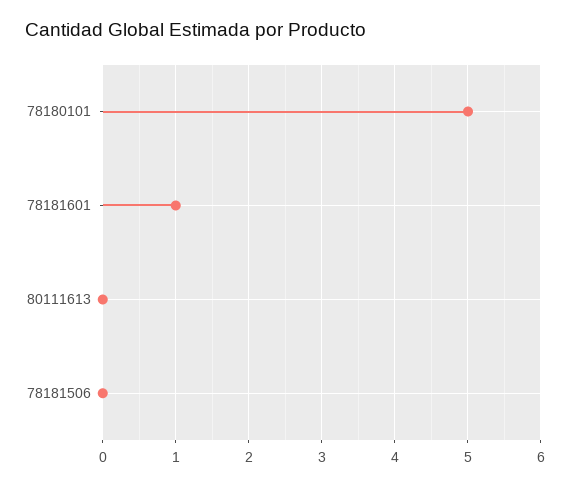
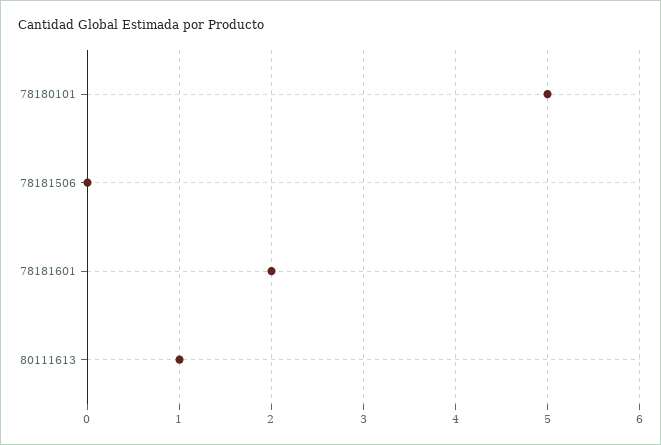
  {
    "78180101": 5,
-   "78181601": 1,
+   "78181601": 2,
-   "80111613": 0,
+   "80111613": 1,
    "78181506": 0
  }

